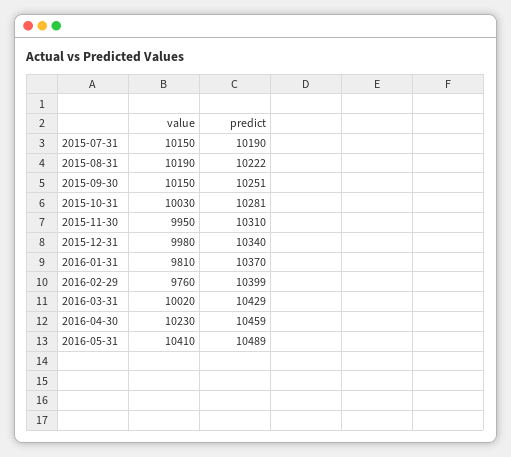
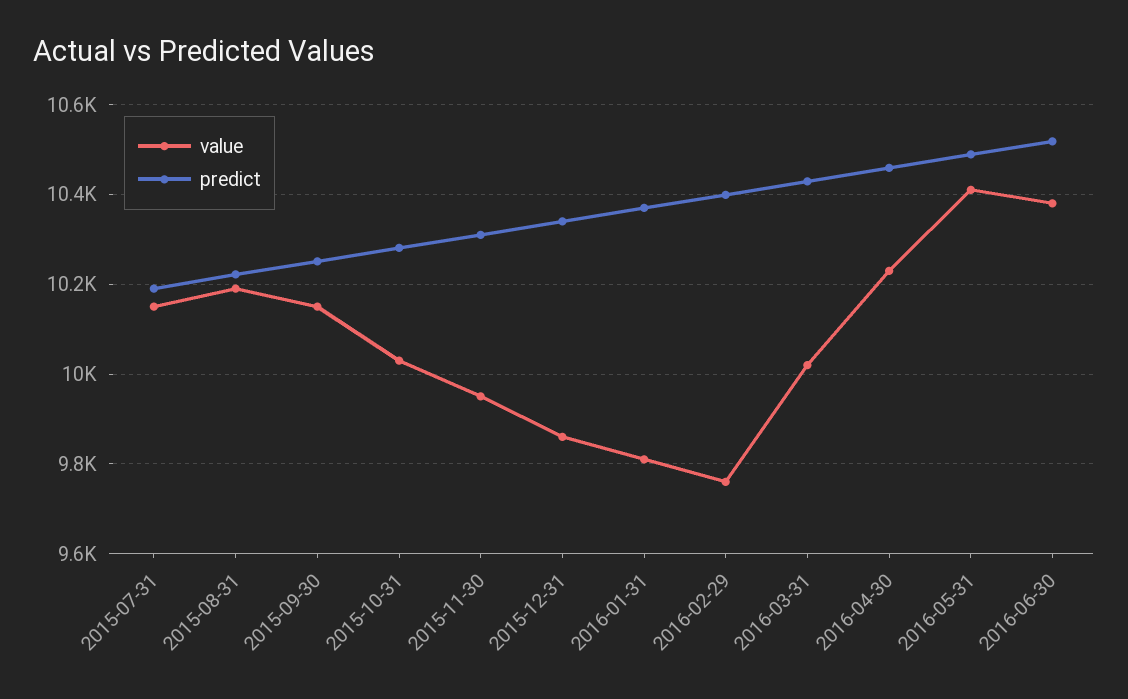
  {
    "value": {
      "2015-07-31": 10150,
      "2015-08-31": 10190,
      "2015-09-30": 10150,
      "2015-10-31": 10030,
      "2015-11-30": 9950,
-     "2015-12-31": 9980,
+     "2015-12-31": 9860,
      "2016-01-31": 9810,
      "2016-02-29": 9760,
      "2016-03-31": 10020,
      "2016-04-30": 10230,
-     "2016-05-31": 10410
+     "2016-05-31": 10410,
+     "2016-06-30": 10380
    },
    "predict": {
      "2015-07-31": 10190,
      "2015-08-31": 10222,
      "2015-09-30": 10251,
      "2015-10-31": 10281,
      "2015-11-30": 10310,
      "2015-12-31": 10340,
      "2016-01-31": 10370,
      "2016-02-29": 10399,
      "2016-03-31": 10429,
      "2016-04-30": 10459,
-     "2016-05-31": 10489
+     "2016-05-31": 10489,
+     "2016-06-30": 10520
    }
  }

